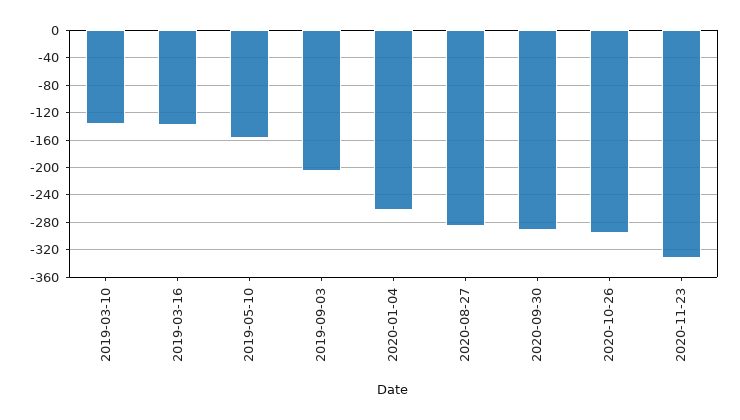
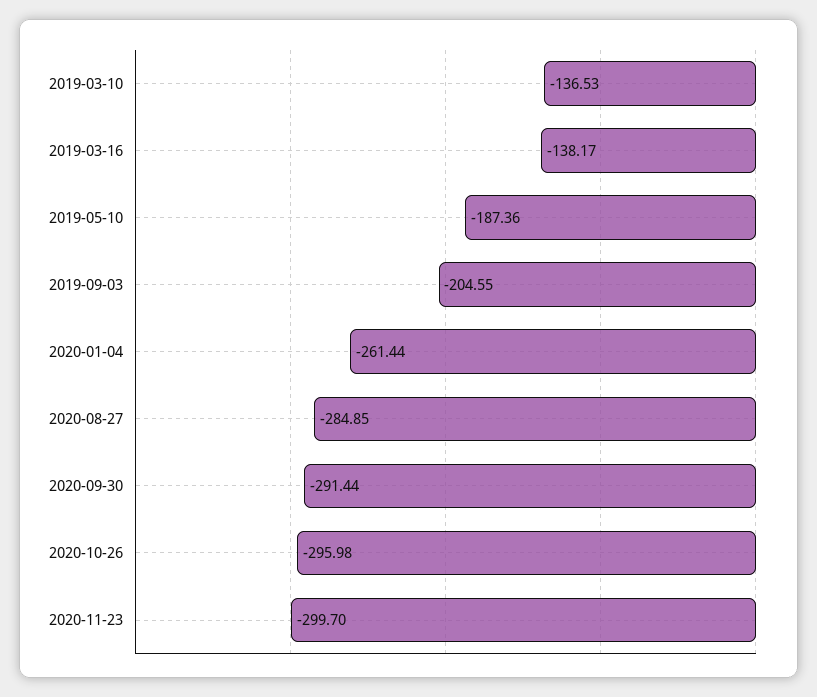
  {
    "2019-03-10": -136.53,
    "2019-03-16": -138.17,
-   "2019-05-10": -160,
+   "2019-05-10": -187.36,
    "2019-09-03": -204.55,
    "2020-01-04": -261.44,
    "2020-08-27": -284.85,
    "2020-09-30": -291.44,
    "2020-10-26": -295.98,
-   "2020-11-23": -330
+   "2020-11-23": -299.7
  }

